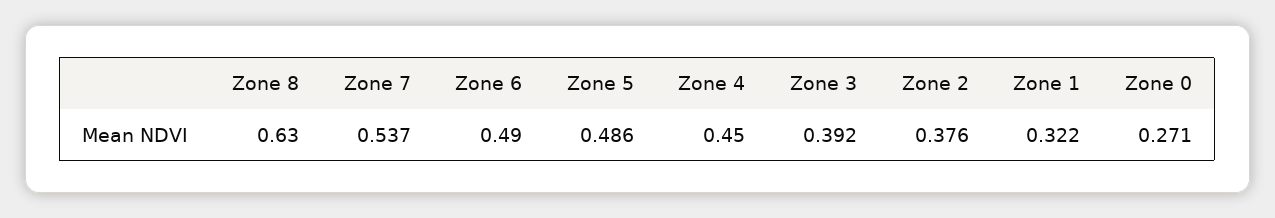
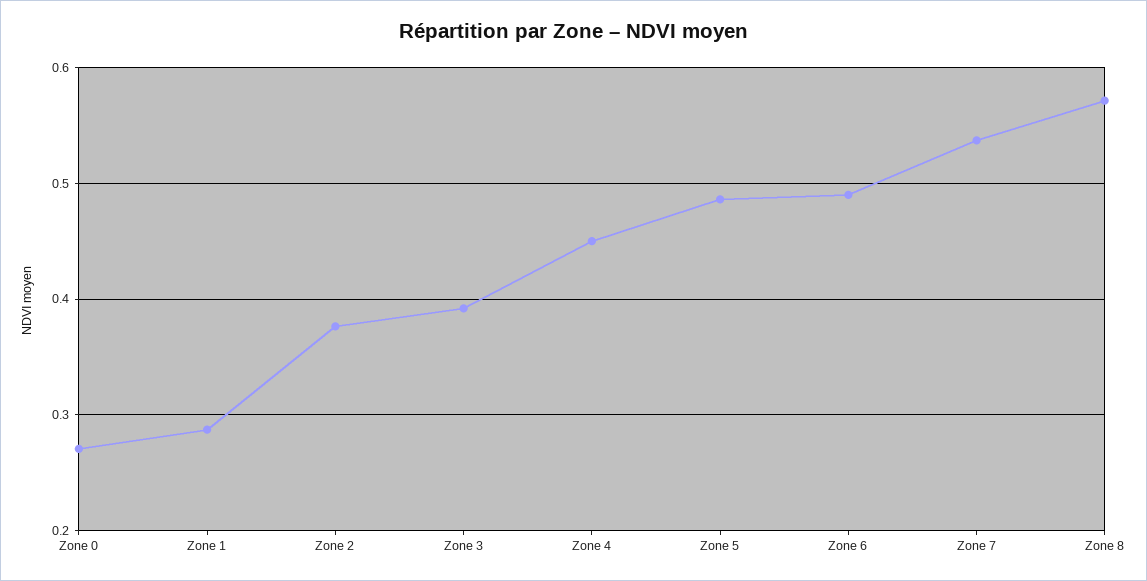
  {
-   "Zone 8": 0.63,
+   "Zone 8": 0.57,
    "Zone 7": 0.537,
    "Zone 6": 0.49,
    "Zone 5": 0.486,
    "Zone 4": 0.45,
    "Zone 3": 0.392,
    "Zone 2": 0.376,
-   "Zone 1": 0.322,
+   "Zone 1": 0.29,
    "Zone 0": 0.271
  }

